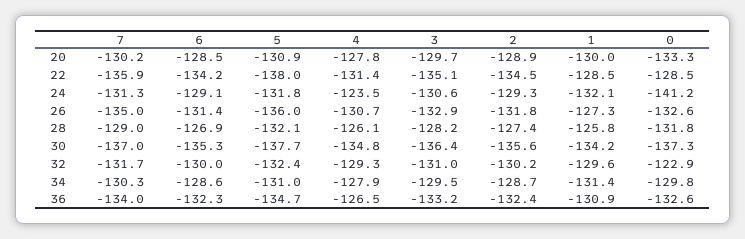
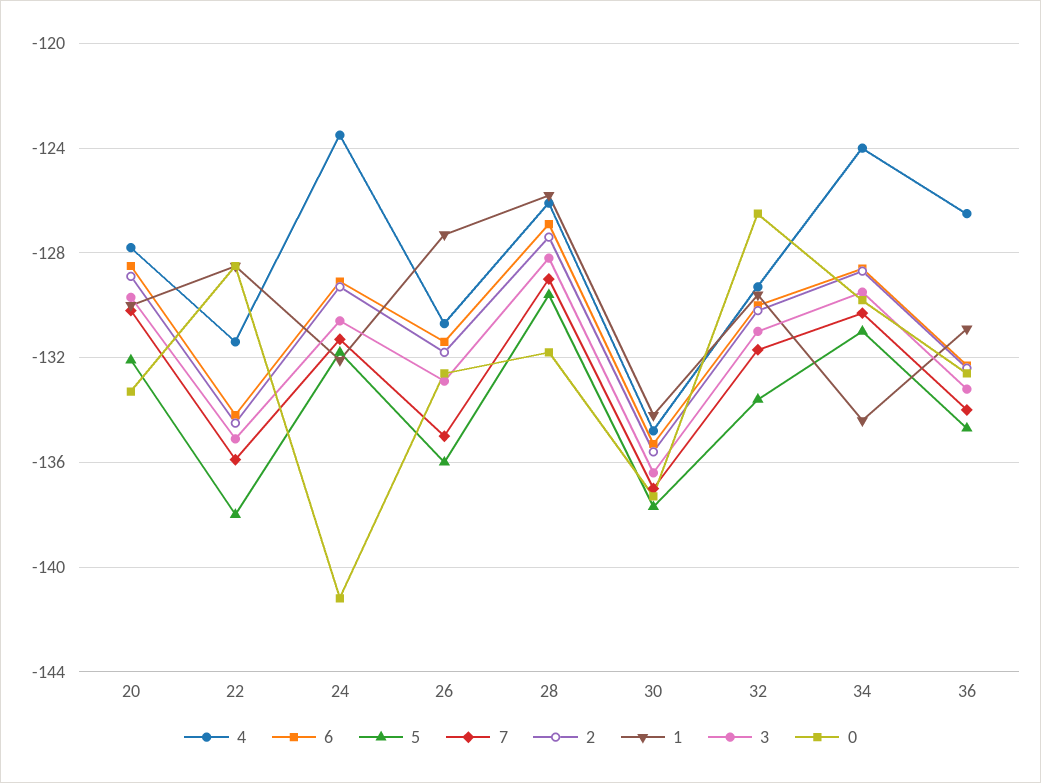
  {
    "7": {
      "20": -130.2,
      "22": -135.9,
      "24": -131.3,
      "26": -135,
      "28": -129,
      "30": -137,
      "32": -131.7,
      "34": -130.3,
      "36": -134
    },
    "6": {
      "20": -128.5,
      "22": -134.2,
      "24": -129.1,
      "26": -131.4,
      "28": -126.9,
      "30": -135.3,
      "32": -130,
      "34": -128.6,
      "36": -132.3
    },
    "5": {
-     "20": -130.9,
+     "20": -132,
      "22": -138,
      "24": -131.8,
      "26": -136,
-     "28": -132.1,
+     "28": -129.5,
      "30": -137.7,
-     "32": -132.4,
+     "32": -133.5,
      "34": -131,
      "36": -134.7
    },
    "4": {
      "20": -127.8,
      "22": -131.4,
      "24": -123.5,
      "26": -130.7,
      "28": -126.1,
      "30": -134.8,
      "32": -129.3,
-     "34": -127.9,
+     "34": -124,
      "36": -126.5
    },
    "3": {
      "20": -129.7,
      "22": -135.1,
      "24": -130.6,
      "26": -132.9,
      "28": -128.2,
      "30": -136.4,
      "32": -131,
      "34": -129.5,
      "36": -133.2
    },
    "2": {
      "20": -128.9,
      "22": -134.5,
      "24": -129.3,
      "26": -131.8,
      "28": -127.4,
      "30": -135.6,
      "32": -130.2,
      "34": -128.7,
      "36": -132.4
    },
    "1": {
      "20": -130,
      "22": -128.5,
      "24": -132.1,
      "26": -127.3,
      "28": -125.8,
      "30": -134.2,
      "32": -129.6,
-     "34": -131.4,
+     "34": -134.5,
      "36": -130.9
    },
    "0": {
      "20": -133.3,
      "22": -128.5,
      "24": -141.2,
      "26": -132.6,
      "28": -131.8,
      "30": -137.3,
-     "32": -122.9,
+     "32": -126.5,
      "34": -129.8,
      "36": -132.6
    }
  }

